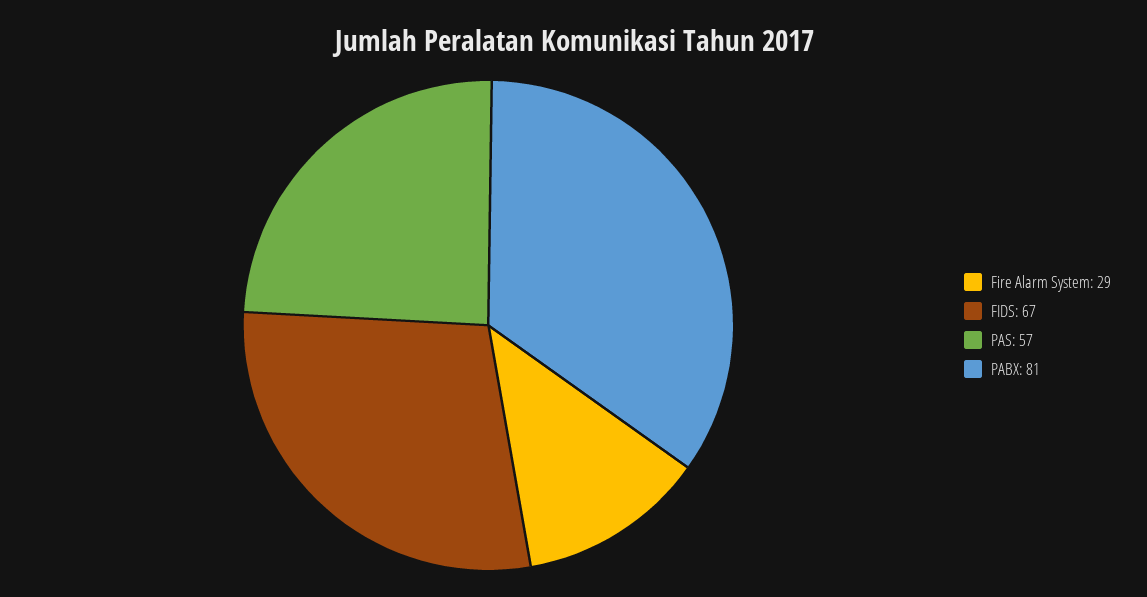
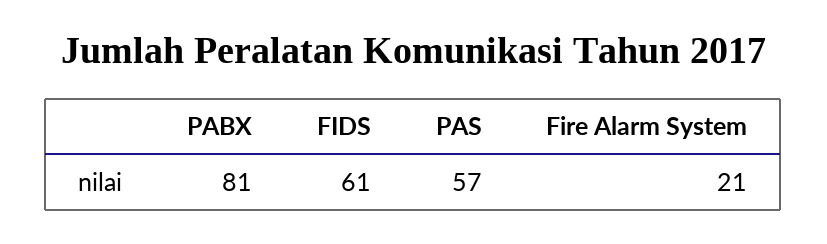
  {
-   "Fire Alarm System": 29,
+   "Fire Alarm System": 21,
-   "FIDS": 67,
+   "FIDS": 61,
    "PAS": 57,
    "PABX": 81
  }

